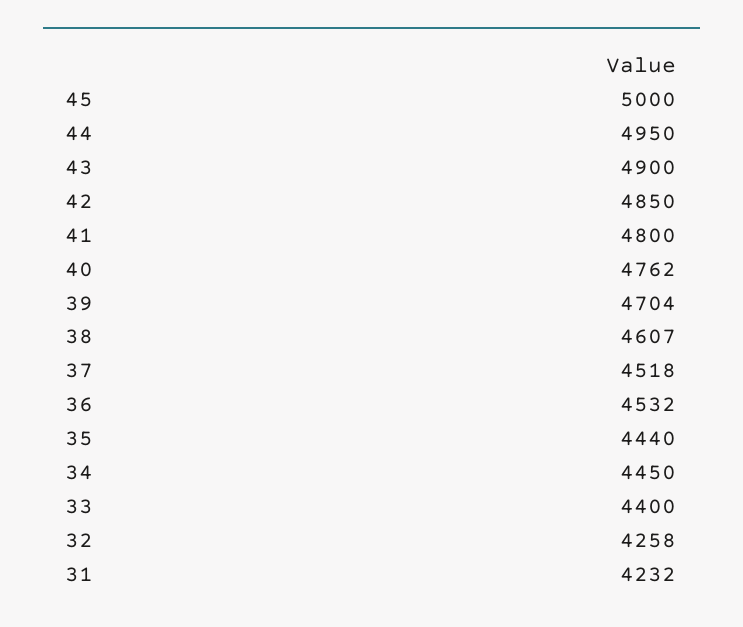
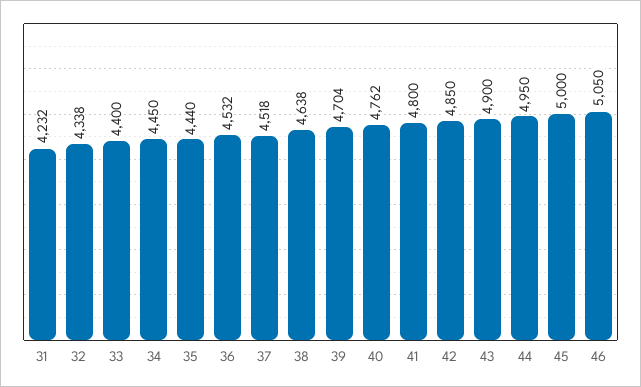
  {
    "45": 5000,
    "44": 4950,
    "43": 4900,
    "42": 4850,
    "41": 4800,
    "40": 4762,
    "39": 4704,
-   "38": 4607,
+   "38": 4638,
    "37": 4518,
    "36": 4532,
    "35": 4440,
    "34": 4450,
    "33": 4400,
-   "32": 4258,
+   "32": 4338,
-   "31": 4232
+   "31": 4232,
+   "46": 5050
  }

